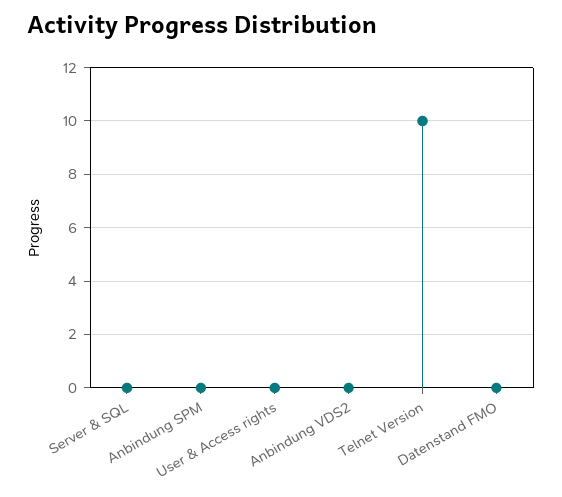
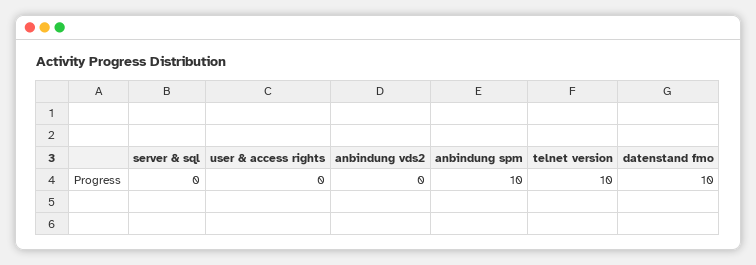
  {
    "Server & SQL": 0,
-   "Anbindung SPM": 0,
+   "Anbindung SPM": 10,
    "User & Access rights": 0,
    "Anbindung VDS2": 0,
    "Telnet Version": 10,
-   "Datenstand FMO": 0
+   "Datenstand FMO": 10
  }

